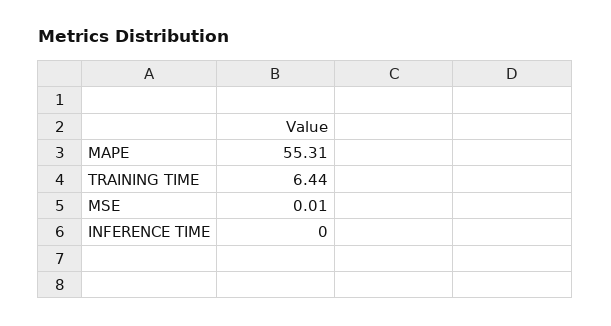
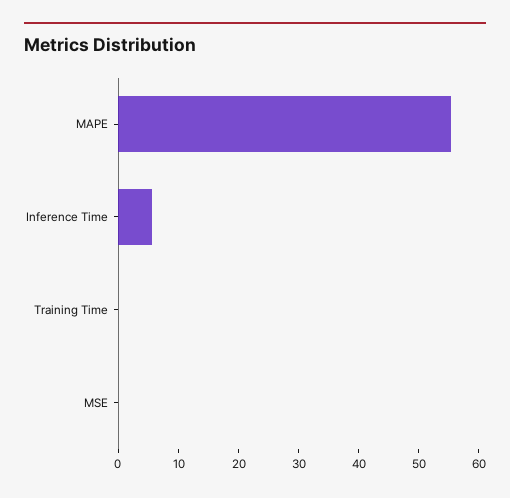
  {
    "MAPE": 55.31,
-   "TRAINING TIME": 6.44,
+   "TRAINING TIME": 0,
    "MSE": 0.01,
-   "INFERENCE TIME": 0
+   "INFERENCE TIME": 6
  }

